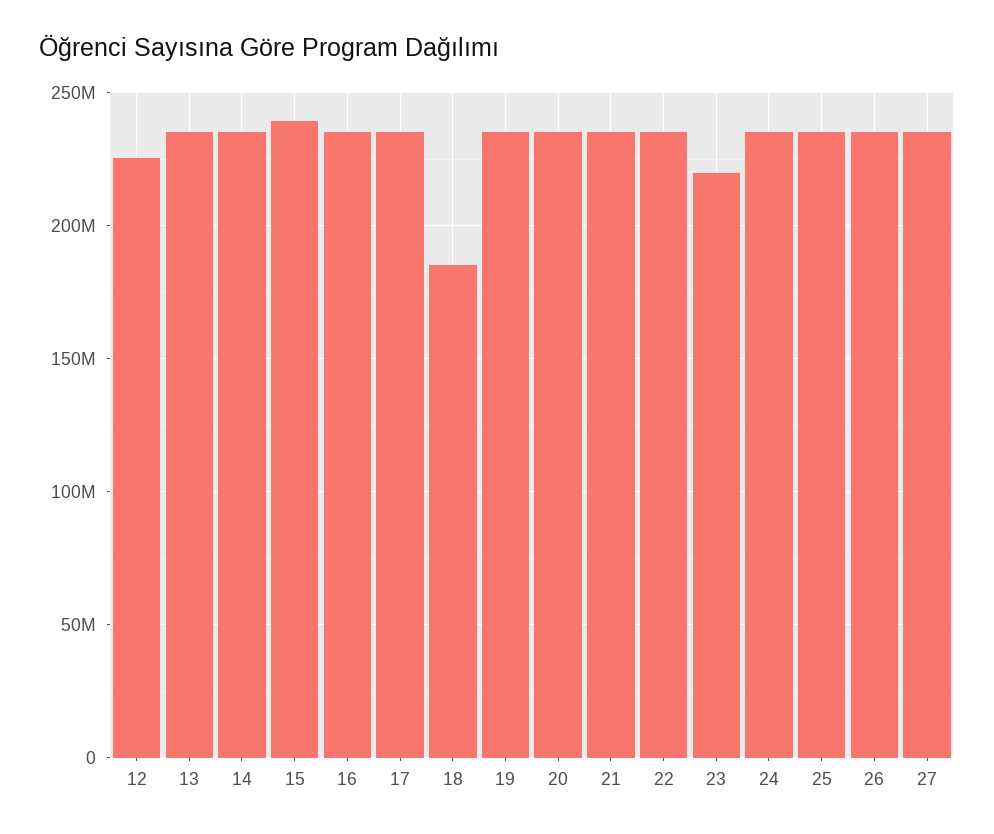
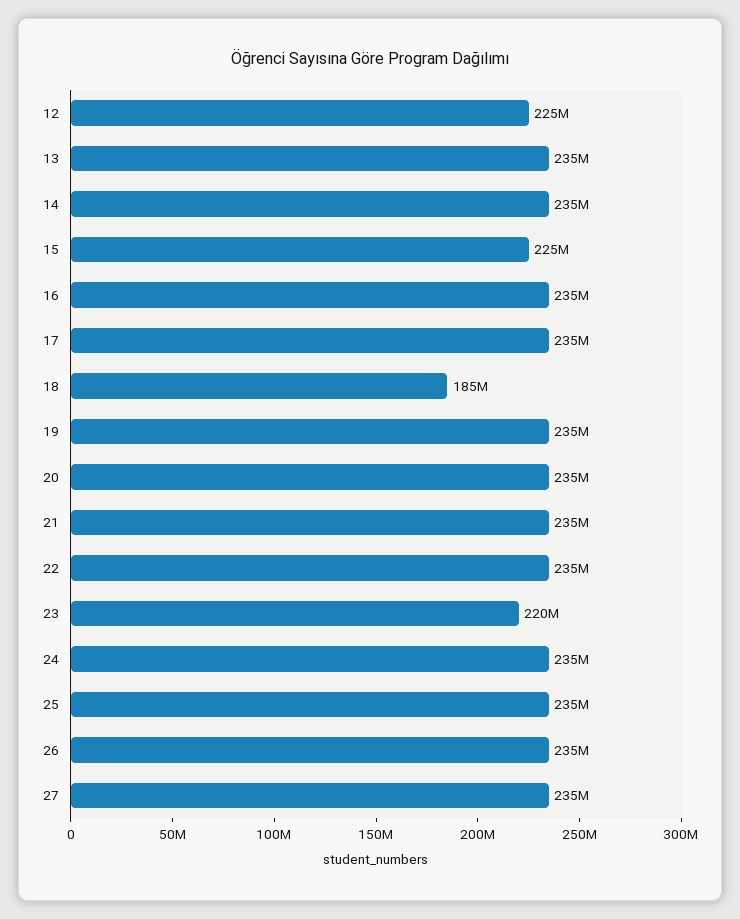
  {
    "12": 225000000,
    "13": 235000000,
    "14": 235000000,
-   "15": 240000000,
+   "15": 225000000,
    "16": 235000000,
    "17": 235000000,
    "18": 185000000,
    "19": 235000000,
    "20": 235000000,
    "21": 235000000,
    "22": 235000000,
    "23": 220000000,
    "24": 235000000,
    "25": 235000000,
    "26": 235000000,
    "27": 235000000
  }

